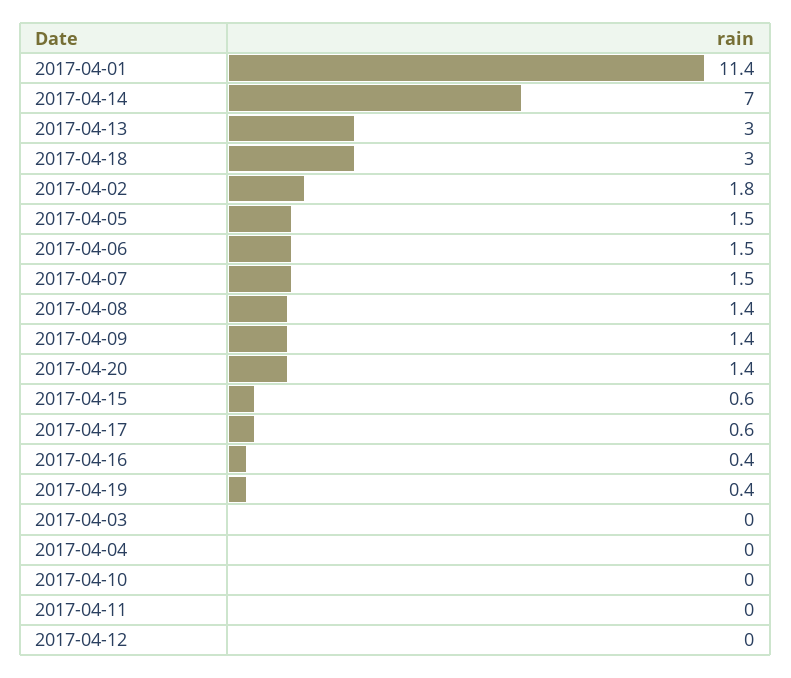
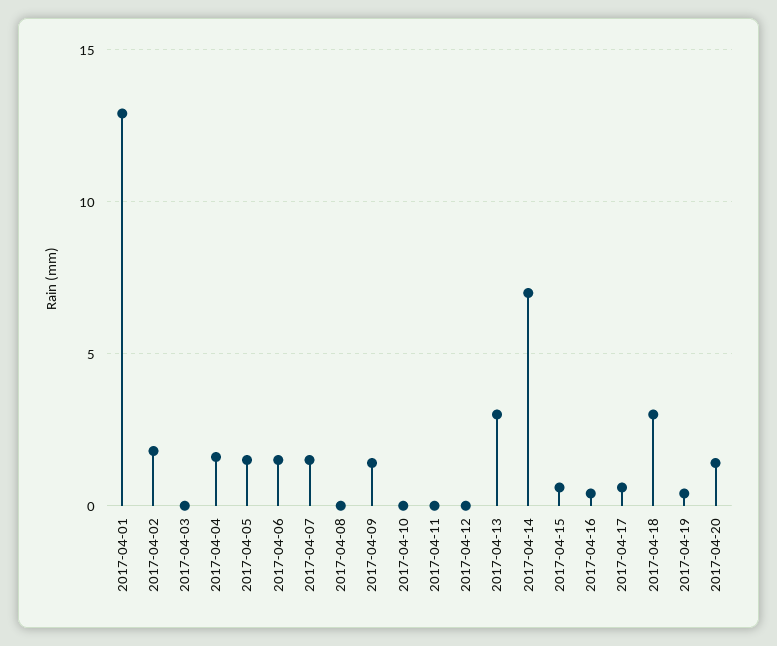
  {
-   "2017-04-01": 11.4,
+   "2017-04-01": 13,
    "2017-04-14": 7,
    "2017-04-13": 3,
    "2017-04-18": 3,
    "2017-04-02": 1.8,
    "2017-04-05": 1.5,
    "2017-04-06": 1.5,
    "2017-04-07": 1.5,
-   "2017-04-08": 1.4,
+   "2017-04-08": 0,
    "2017-04-09": 1.4,
    "2017-04-20": 1.4,
    "2017-04-15": 0.6,
    "2017-04-17": 0.6,
    "2017-04-16": 0.4,
    "2017-04-19": 0.4,
    "2017-04-03": 0,
-   "2017-04-04": 0,
+   "2017-04-04": 1.5,
    "2017-04-10": 0,
    "2017-04-11": 0,
    "2017-04-12": 0
  }

